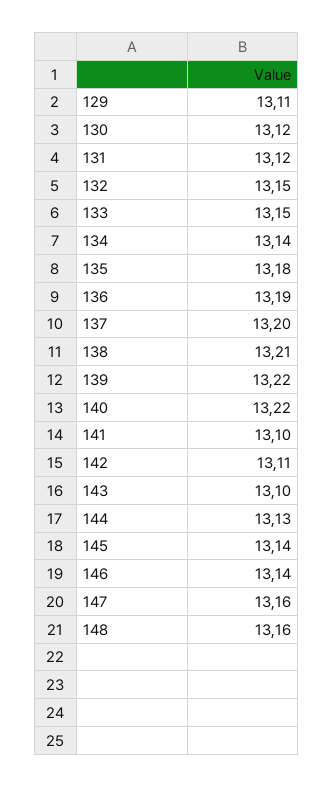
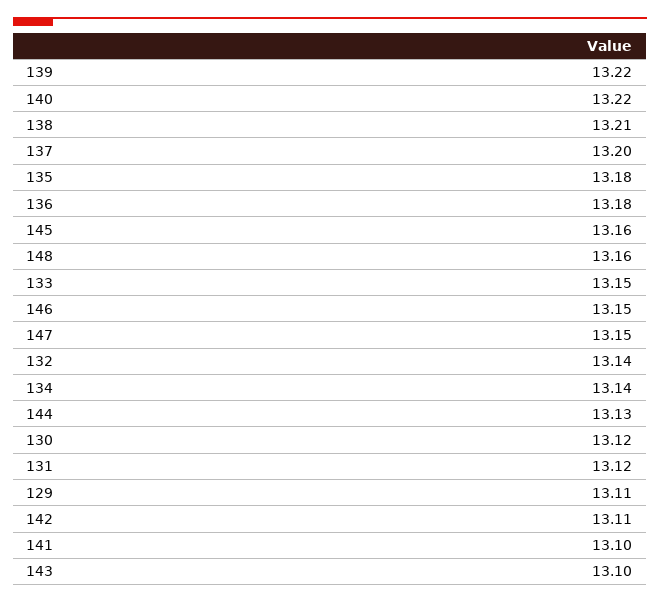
  {
    "129": 13.11,
    "130": 13.12,
    "131": 13.12,
-   "132": 13.15,
+   "132": 13.14,
    "133": 13.15,
    "134": 13.14,
    "135": 13.18,
-   "136": 13.19,
+   "136": 13.18,
    "137": 13.2,
    "138": 13.21,
    "139": 13.22,
    "140": 13.22,
    "141": 13.1,
    "142": 13.11,
    "143": 13.1,
    "144": 13.13,
-   "145": 13.14,
+   "145": 13.16,
-   "146": 13.14,
+   "146": 13.15,
-   "147": 13.16,
+   "147": 13.15,
    "148": 13.16
  }

